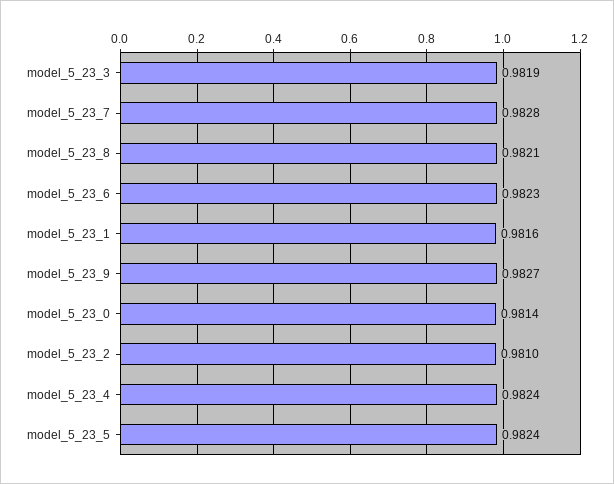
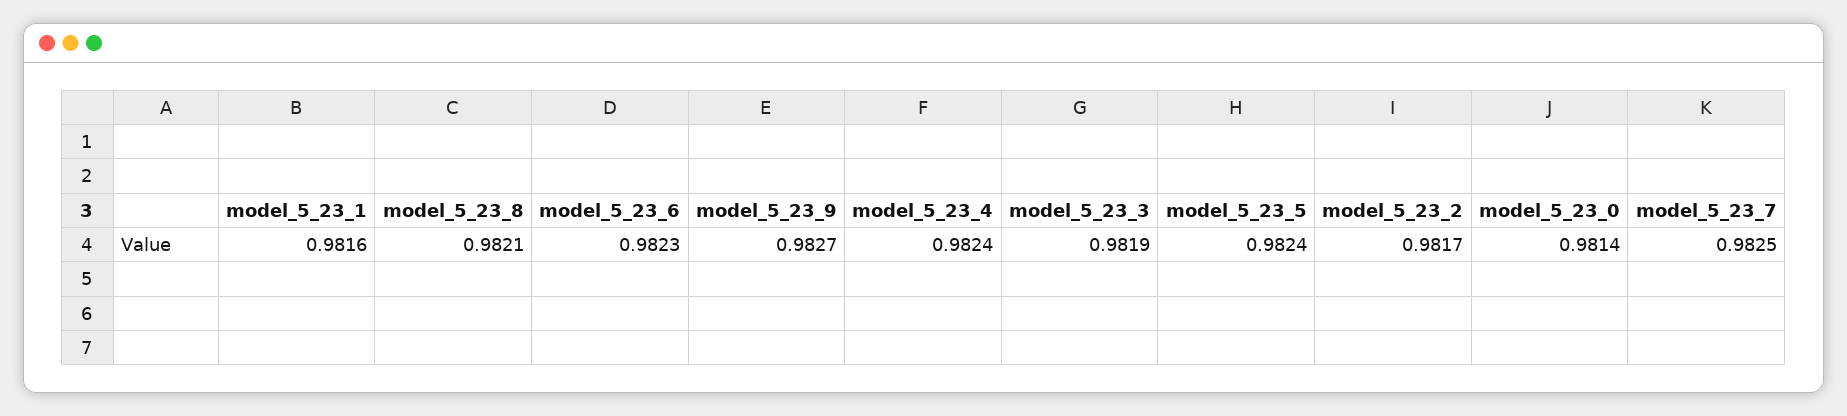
  {
    "model_5_23_3": 0.9819,
-   "model_5_23_7": 0.9828,
+   "model_5_23_7": 0.9825,
    "model_5_23_8": 0.9821,
    "model_5_23_6": 0.9823,
    "model_5_23_1": 0.9816,
    "model_5_23_9": 0.9827,
    "model_5_23_0": 0.9814,
-   "model_5_23_2": 0.981,
+   "model_5_23_2": 0.9817,
    "model_5_23_4": 0.9824,
    "model_5_23_5": 0.9824
  }

